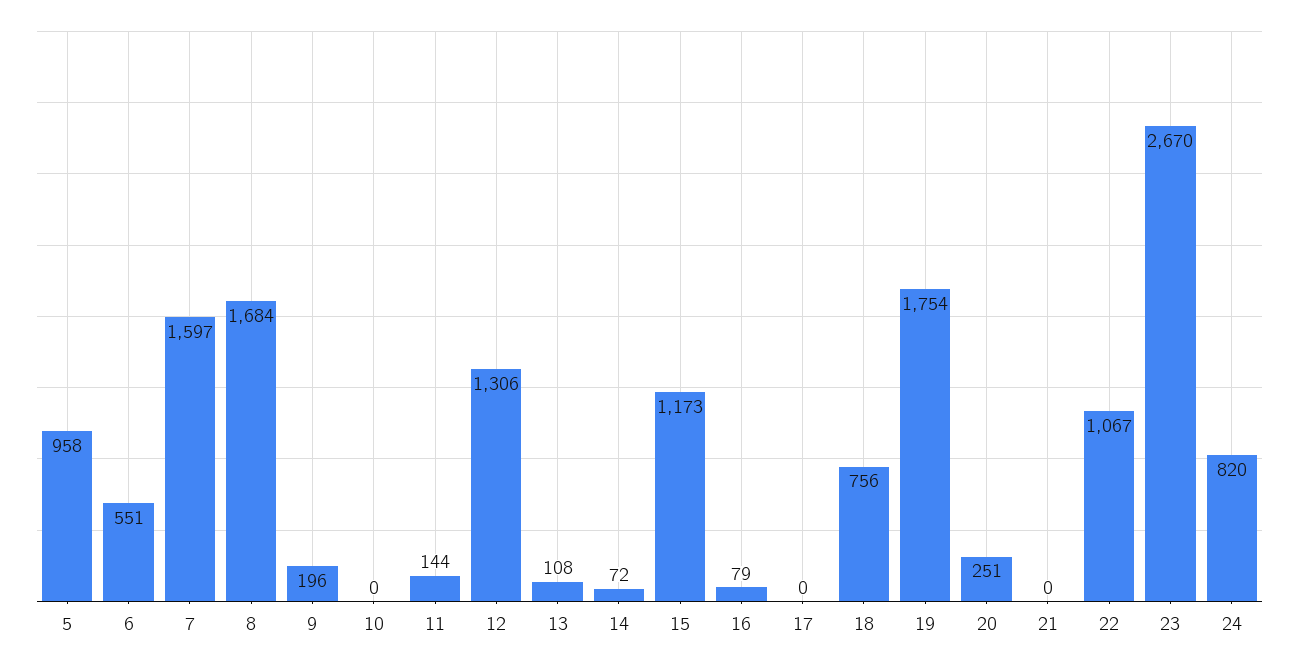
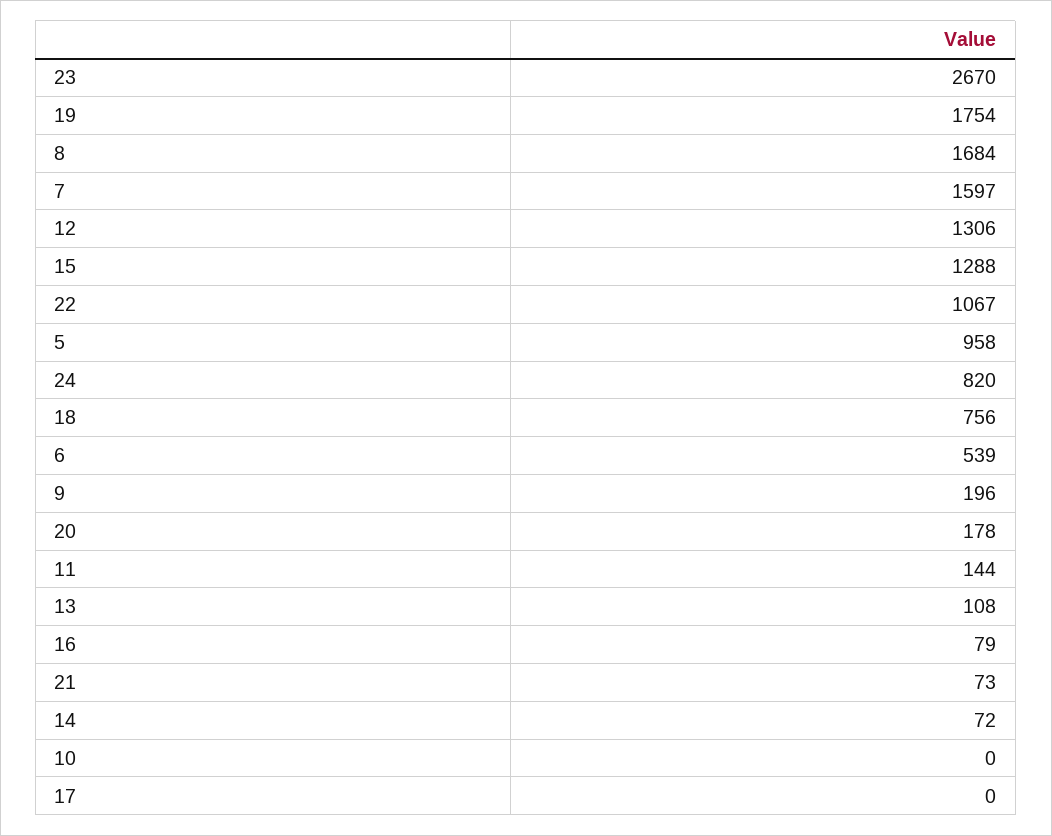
  {
    "5": 958,
-   "6": 551,
+   "6": 539,
    "7": 1597,
    "8": 1684,
    "9": 196,
    "10": 0,
    "11": 144,
    "12": 1306,
    "13": 108,
    "14": 72,
-   "15": 1173,
+   "15": 1288,
    "16": 79,
    "17": 0,
    "18": 756,
    "19": 1754,
-   "20": 251,
+   "20": 178,
-   "21": 0,
+   "21": 73,
    "22": 1067,
    "23": 2670,
    "24": 820
  }

